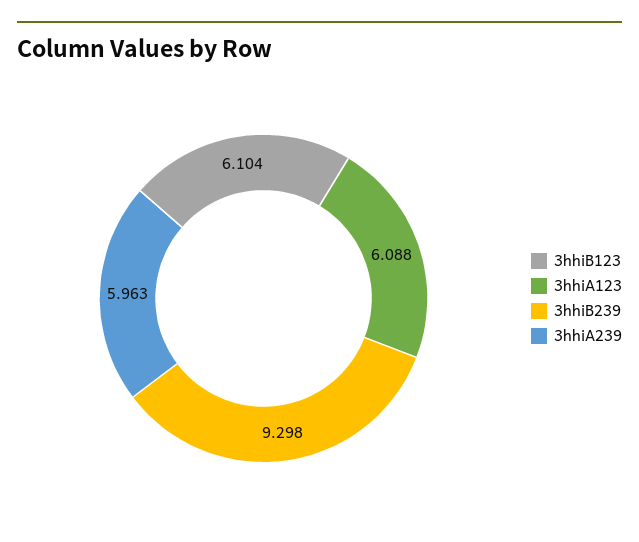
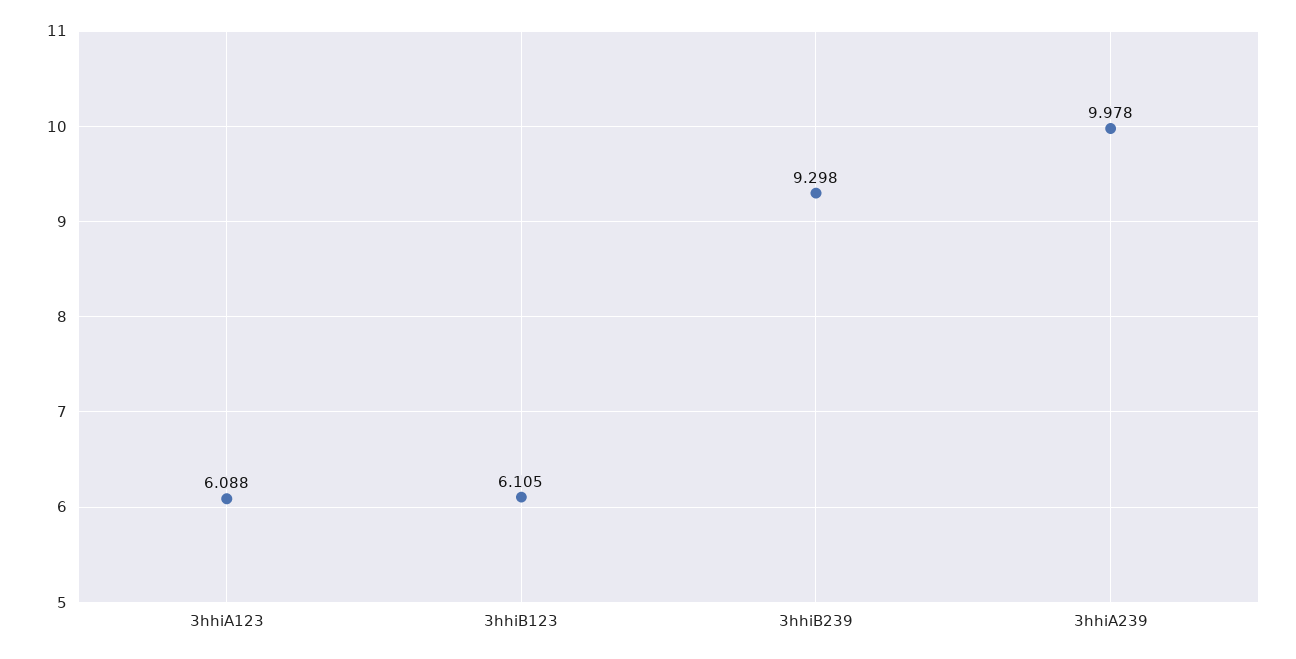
  {
-   "3hhiB123": 6.104,
+   "3hhiB123": 6.105,
    "3hhiA123": 6.088,
    "3hhiB239": 9.298,
-   "3hhiA239": 5.963
+   "3hhiA239": 9.978
  }

